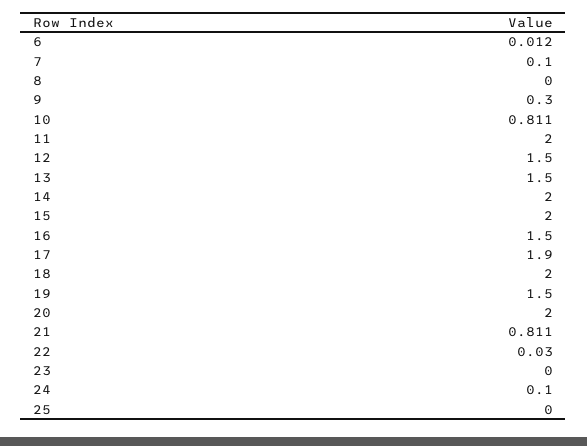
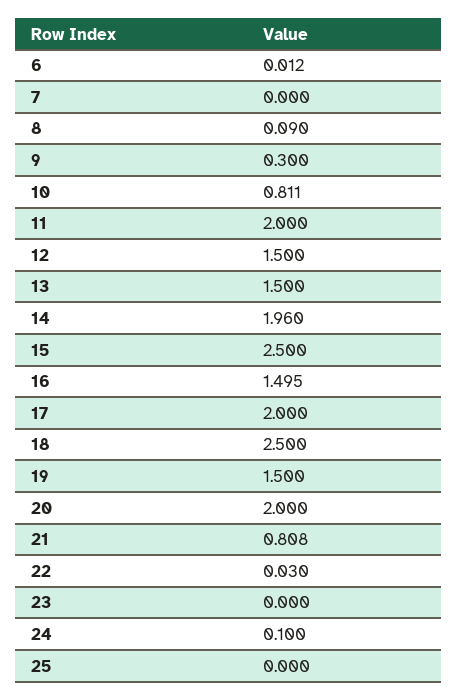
  {
    "6": 0.012,
-   "7": 0.1,
+   "7": 0,
-   "8": 0,
+   "8": 0.09,
    "9": 0.3,
    "10": 0.811,
    "11": 2,
    "12": 1.5,
    "13": 1.5,
-   "14": 2,
+   "14": 1.96,
-   "15": 2,
+   "15": 2.5,
-   "16": 1.5,
+   "16": 1.495,
-   "17": 1.9,
+   "17": 2,
-   "18": 2,
+   "18": 2.5,
    "19": 1.5,
    "20": 2,
-   "21": 0.811,
+   "21": 0.808,
    "22": 0.03,
    "23": 0,
    "24": 0.1,
    "25": 0
  }

